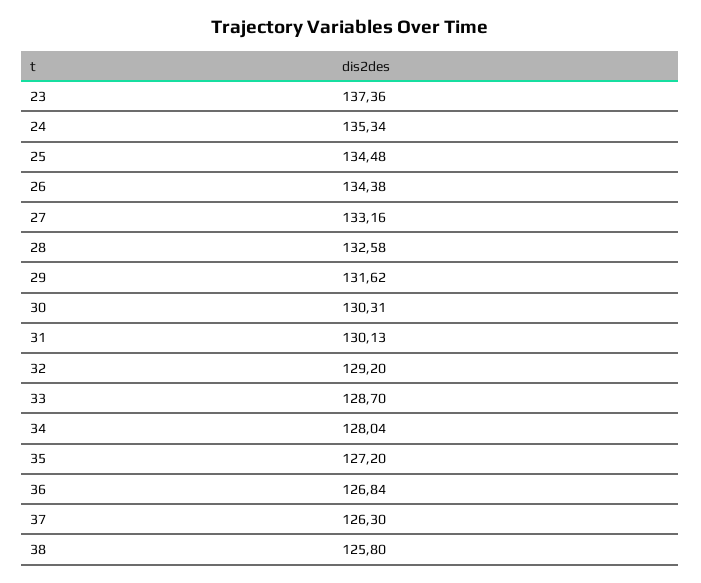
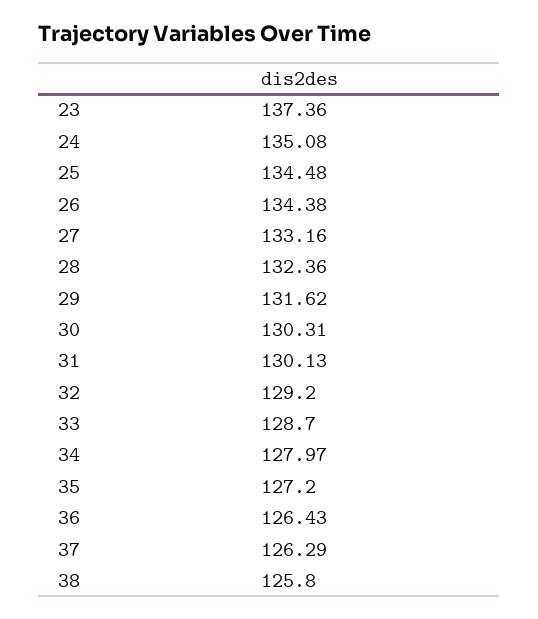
  {
    "23": 137.36,
-   "24": 135.34,
+   "24": 135.08,
    "25": 134.48,
    "26": 134.38,
    "27": 133.16,
-   "28": 132.58,
+   "28": 132.36,
    "29": 131.62,
    "30": 130.31,
    "31": 130.13,
    "32": 129.2,
    "33": 128.7,
-   "34": 128.04,
+   "34": 127.97,
    "35": 127.2,
-   "36": 126.84,
+   "36": 126.43,
-   "37": 126.3,
+   "37": 126.29,
    "38": 125.8
  }

